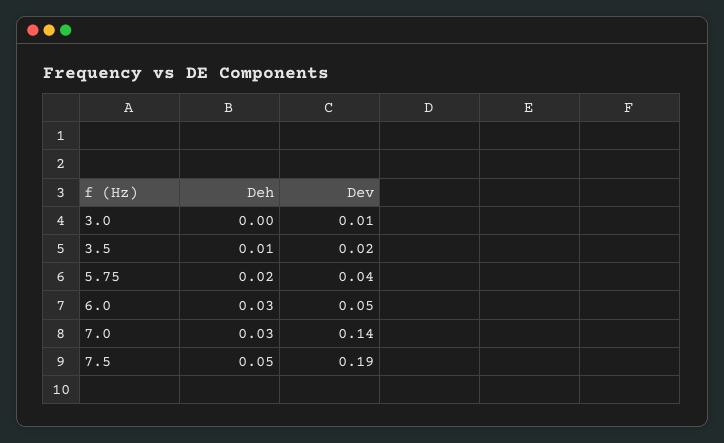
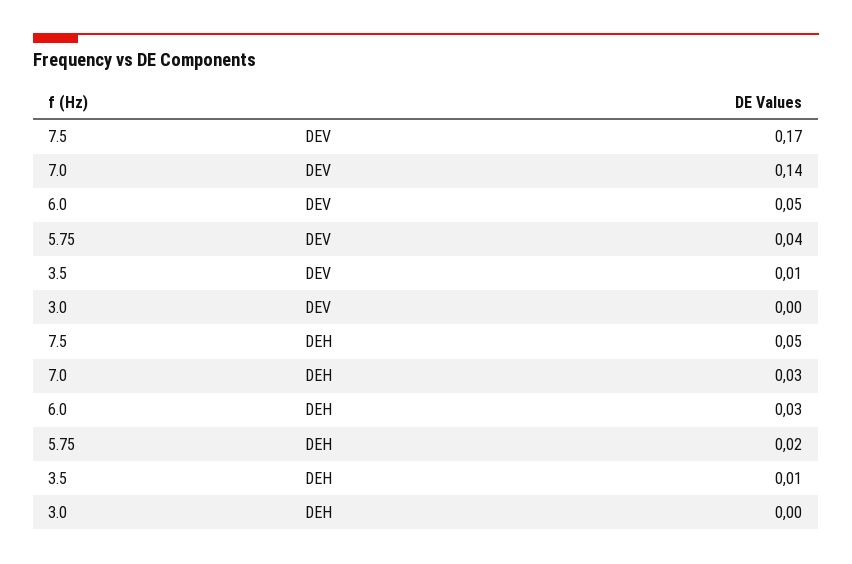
  {
    "Deh": {
      "3.0": 0,
      "3.5": 0.01,
      "5.75": 0.02,
      "6.0": 0.03,
      "7.0": 0.03,
      "7.5": 0.05
    },
    "Dev": {
-     "3.0": 0.01,
+     "3.0": 0,
-     "3.5": 0.02,
+     "3.5": 0.01,
      "5.75": 0.04,
      "6.0": 0.05,
      "7.0": 0.14,
-     "7.5": 0.19
+     "7.5": 0.17
    }
  }

